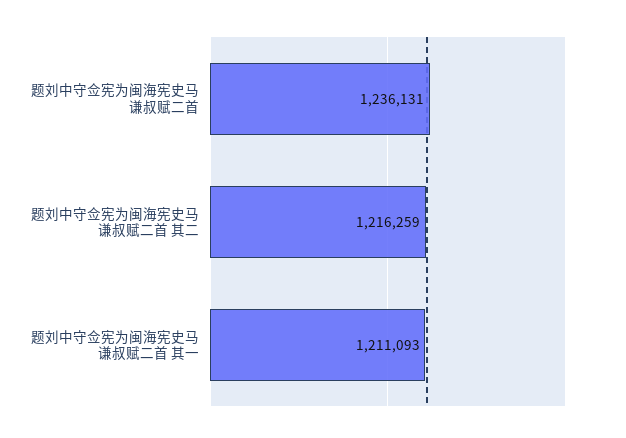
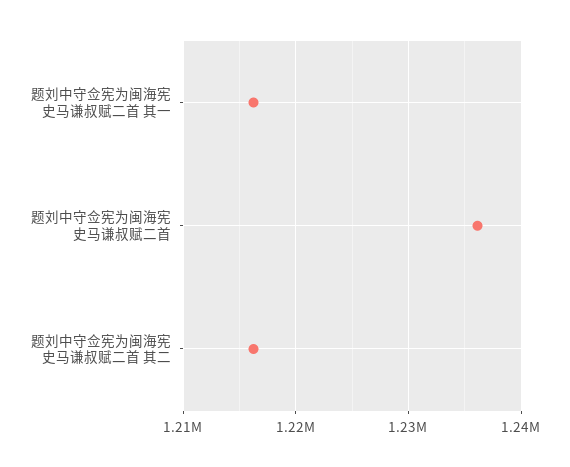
  {
    "题刘中守佥宪为闽海宪史马谦叔赋二首": 1236131,
    "题刘中守佥宪为闽海宪史马谦叔赋二首 其二": 1216259,
-   "题刘中守佥宪为闽海宪史马谦叔赋二首 其一": 1211093
+   "题刘中守佥宪为闽海宪史马谦叔赋二首 其一": 1216000
  }

